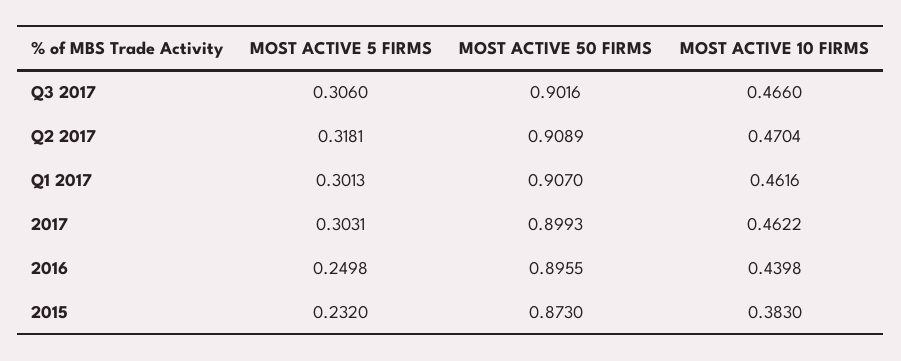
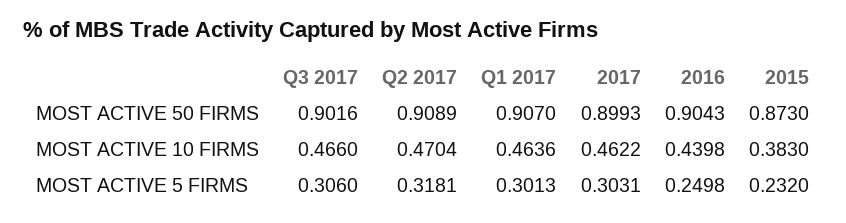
  {
    "MOST ACTIVE 5 FIRMS": {
      "Q3 2017": 0.306,
      "Q2 2017": 0.3181,
      "Q1 2017": 0.3013,
      "2017": 0.3031,
      "2016": 0.2498,
      "2015": 0.232
    },
    "MOST ACTIVE 50 FIRMS": {
      "Q3 2017": 0.9016,
      "Q2 2017": 0.9089,
      "Q1 2017": 0.907,
      "2017": 0.8993,
-     "2016": 0.8955,
+     "2016": 0.9043,
      "2015": 0.873
    },
    "MOST ACTIVE 10 FIRMS": {
      "Q3 2017": 0.466,
      "Q2 2017": 0.4704,
-     "Q1 2017": 0.4616,
+     "Q1 2017": 0.4636,
      "2017": 0.4622,
      "2016": 0.4398,
      "2015": 0.383
    }
  }

